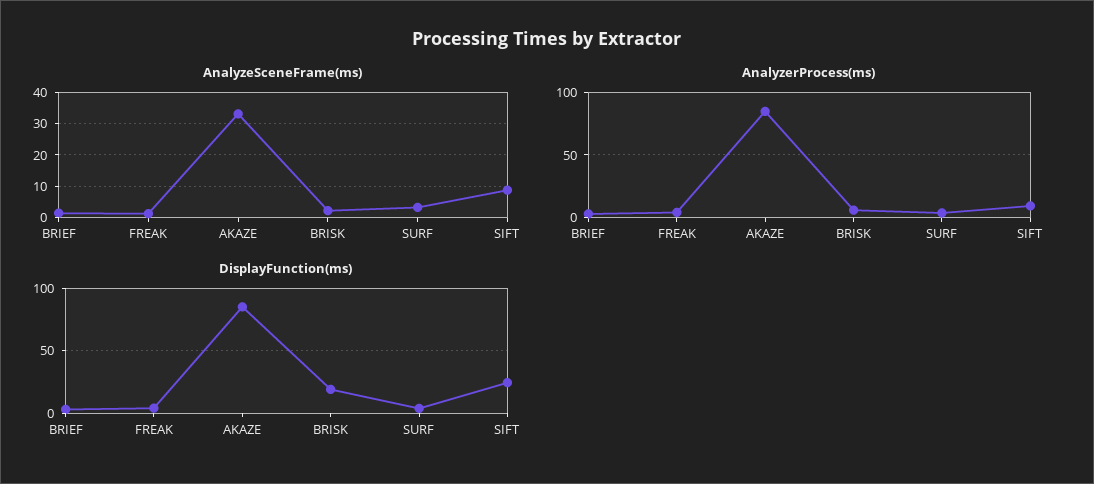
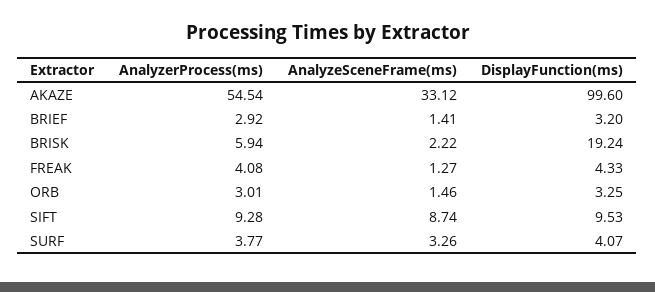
  {
    "AnalyzeSceneFrame(ms)": {
      "BRIEF": 1.41,
      "FREAK": 1.27,
      "AKAZE": 33.12,
      "BRISK": 2.22,
      "SURF": 3.26,
-     "SIFT": 8.74
+     "SIFT": 8.74,
+     "ORB": 1.46
    },
    "AnalyzerProcess(ms)": {
      "BRIEF": 2.92,
      "FREAK": 4.08,
-     "AKAZE": 85,
+     "AKAZE": 54.54,
      "BRISK": 5.94,
      "SURF": 3.77,
-     "SIFT": 9.28
+     "SIFT": 9.28,
+     "ORB": 3.01
    },
    "DisplayFunction(ms)": {
      "BRIEF": 3.2,
      "FREAK": 4.33,
-     "AKAZE": 85,
+     "AKAZE": 99.6,
      "BRISK": 19.24,
      "SURF": 4.07,
-     "SIFT": 25
+     "SIFT": 9.53,
+     "ORB": 3.25
    }
  }

